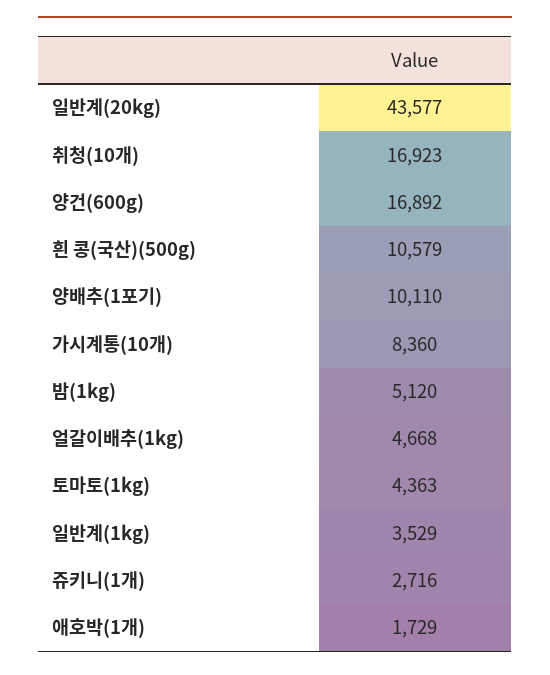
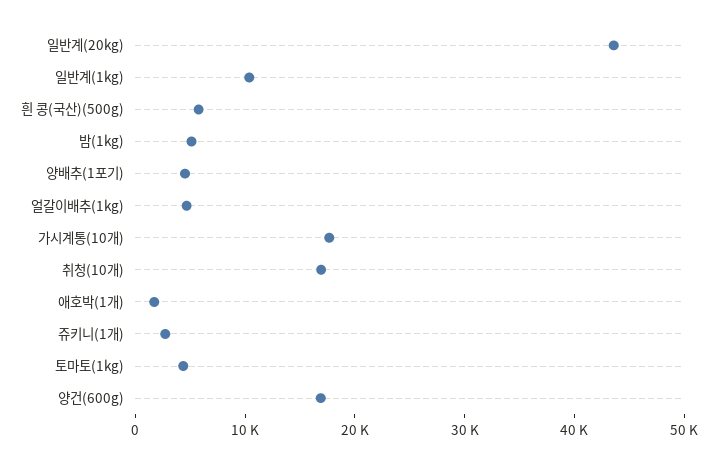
  {
    "일반계(20kg)": 43577,
    "취청(10개)": 16923,
    "양건(600g)": 16892,
-   "흰 콩(국산)(500g)": 10579,
+   "흰 콩(국산)(500g)": 6000,
-   "양배추(1포기)": 10110,
+   "양배추(1포기)": 4000,
-   "가시계통(10개)": 8360,
+   "가시계통(10개)": 18000,
    "밤(1kg)": 5120,
    "얼갈이배추(1kg)": 4668,
    "토마토(1kg)": 4363,
-   "일반계(1kg)": 3529,
+   "일반계(1kg)": 10000,
    "쥬키니(1개)": 2716,
    "애호박(1개)": 1729
  }

